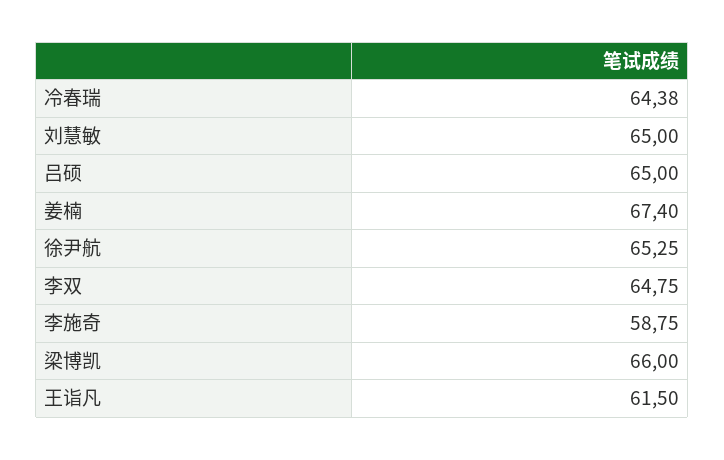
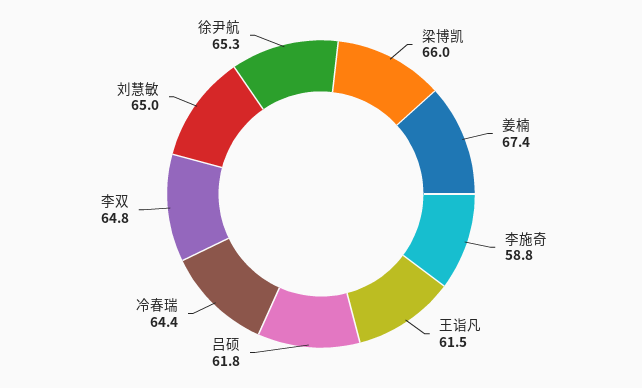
  {
    "冷春瑞": 64.38,
    "刘慧敏": 65,
-   "吕硕": 65,
+   "吕硕": 61.8,
    "姜楠": 67.4,
    "徐尹航": 65.25,
    "李双": 64.75,
    "李施奇": 58.75,
    "梁博凯": 66,
    "王诣凡": 61.5
  }

